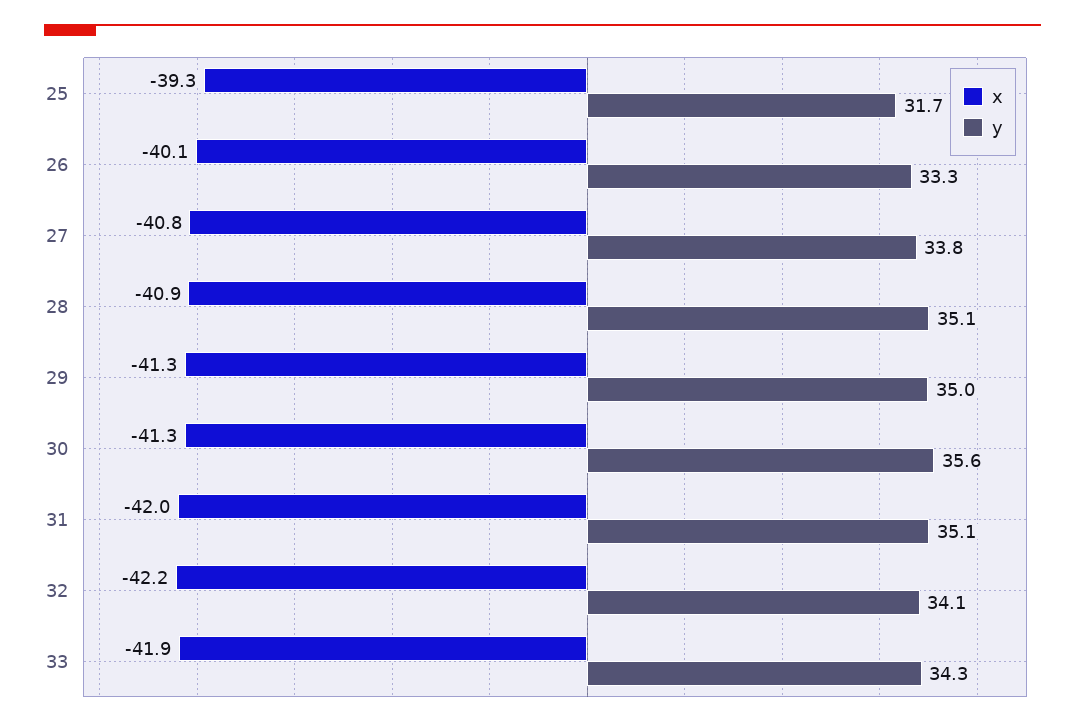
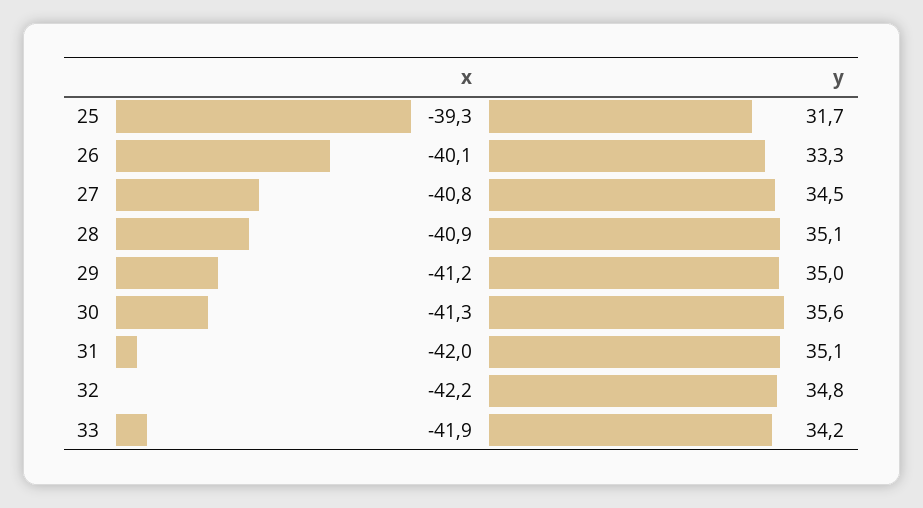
  {
    "x": {
      "25": -39.3,
      "26": -40.1,
      "27": -40.8,
      "28": -40.9,
-     "29": -41.3,
+     "29": -41.2,
      "30": -41.3,
      "31": -42,
      "32": -42.2,
      "33": -41.9
    },
    "y": {
      "25": 31.7,
      "26": 33.3,
-     "27": 33.8,
+     "27": 34.5,
      "28": 35.1,
      "29": 35,
      "30": 35.6,
      "31": 35.1,
-     "32": 34.1,
+     "32": 34.8,
-     "33": 34.3
+     "33": 34.2
    }
  }

